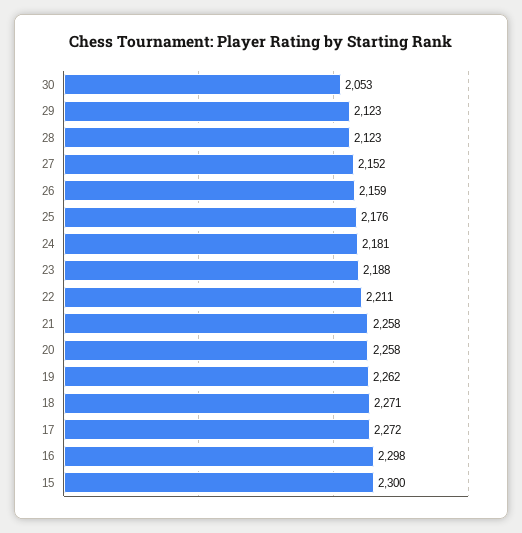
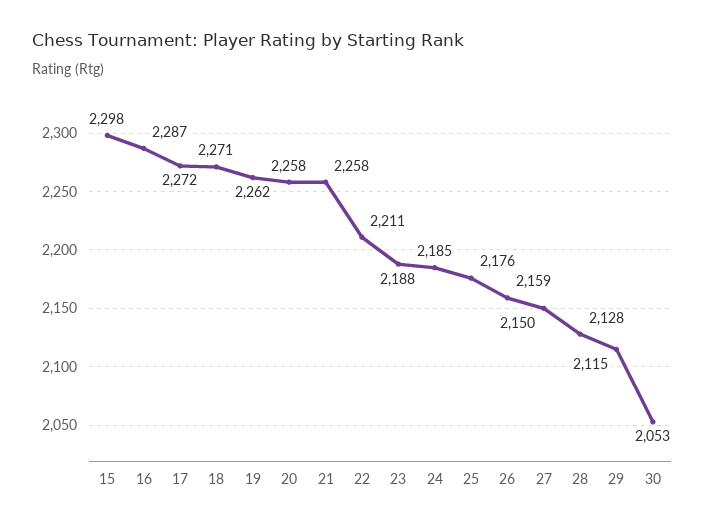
  {
    "30": 2053,
-   "29": 2123,
+   "29": 2115,
-   "28": 2123,
+   "28": 2128,
-   "27": 2152,
+   "27": 2150,
    "26": 2159,
    "25": 2176,
-   "24": 2181,
+   "24": 2185,
    "23": 2188,
    "22": 2211,
    "21": 2258,
    "20": 2258,
    "19": 2262,
    "18": 2271,
    "17": 2272,
-   "16": 2298,
+   "16": 2287,
-   "15": 2300
+   "15": 2298
  }

